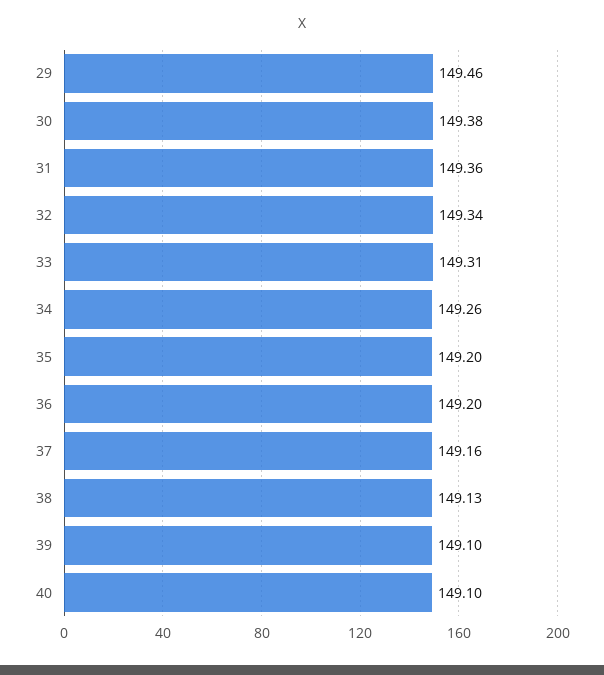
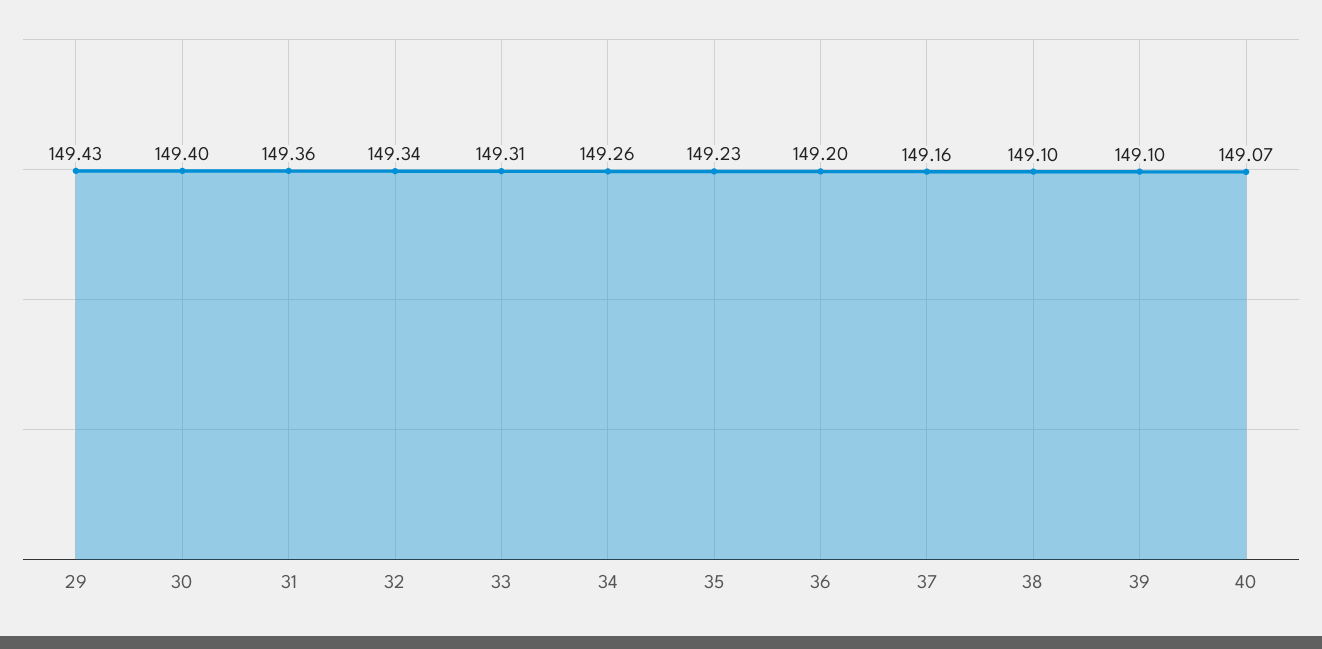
  {
-   "29": 149.46,
+   "29": 149.43,
-   "30": 149.38,
+   "30": 149.4,
    "31": 149.36,
    "32": 149.34,
    "33": 149.31,
    "34": 149.26,
-   "35": 149.2,
+   "35": 149.23,
    "36": 149.2,
    "37": 149.16,
-   "38": 149.13,
+   "38": 149.1,
    "39": 149.1,
-   "40": 149.1
+   "40": 149.07
  }

